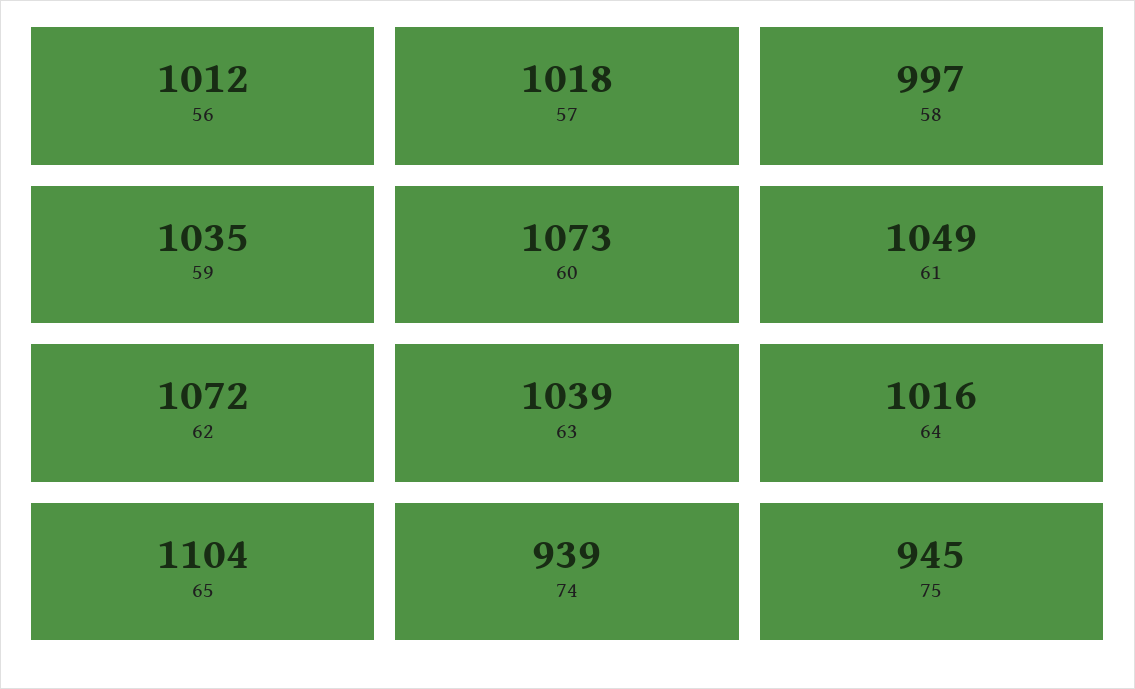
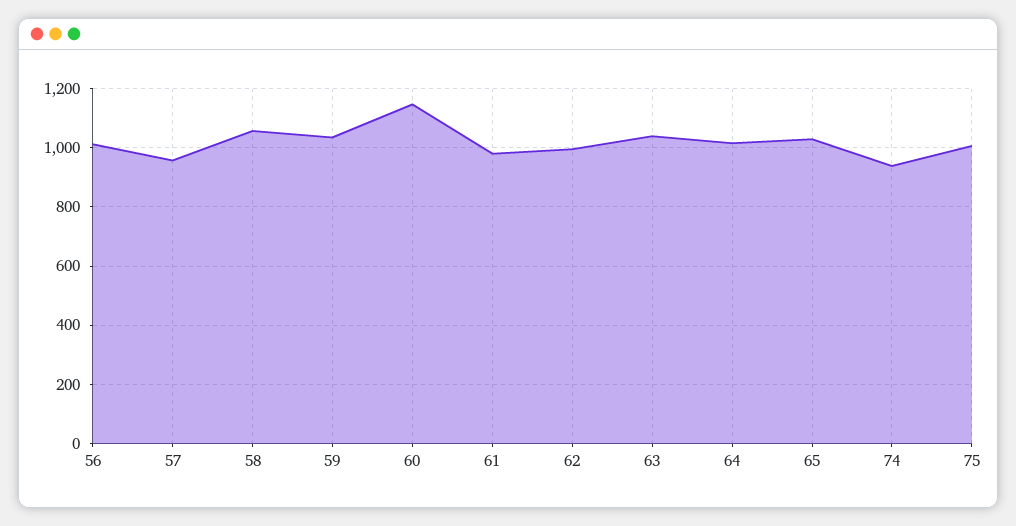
  {
    "56": 1012,
-   "57": 1018,
+   "57": 950,
-   "58": 997,
+   "58": 1050,
    "59": 1035,
-   "60": 1073,
+   "60": 1150,
-   "61": 1049,
+   "61": 975,
-   "62": 1072,
+   "62": 1000,
    "63": 1039,
    "64": 1016,
-   "65": 1104,
+   "65": 1025,
    "74": 939,
-   "75": 945
+   "75": 1000
  }

